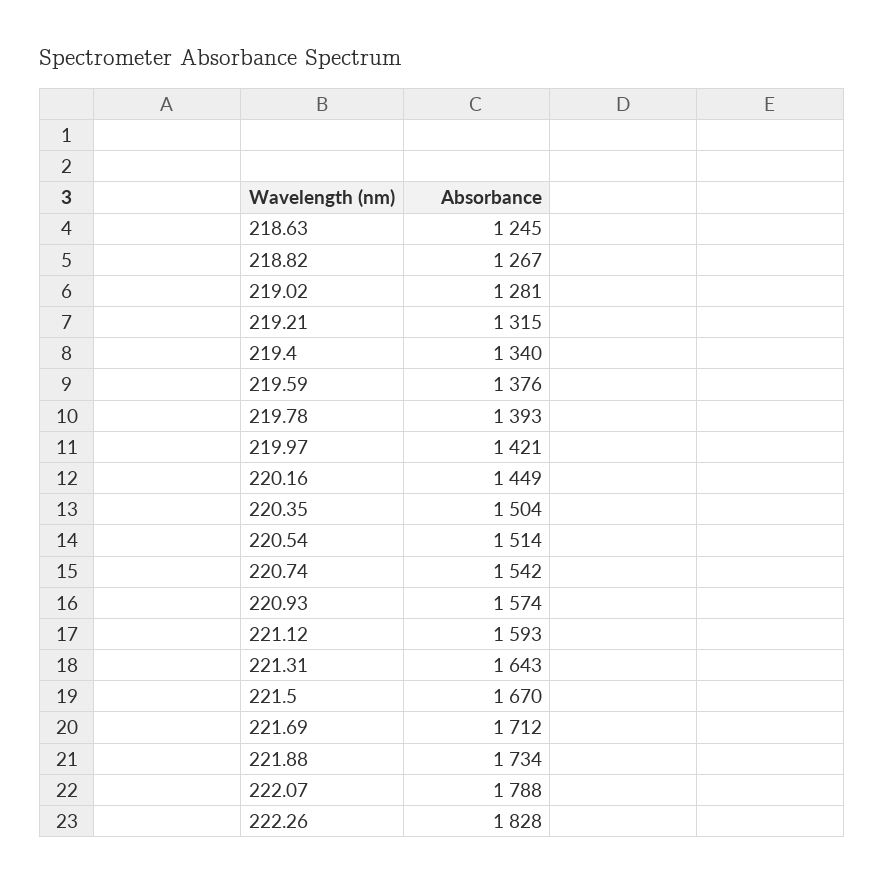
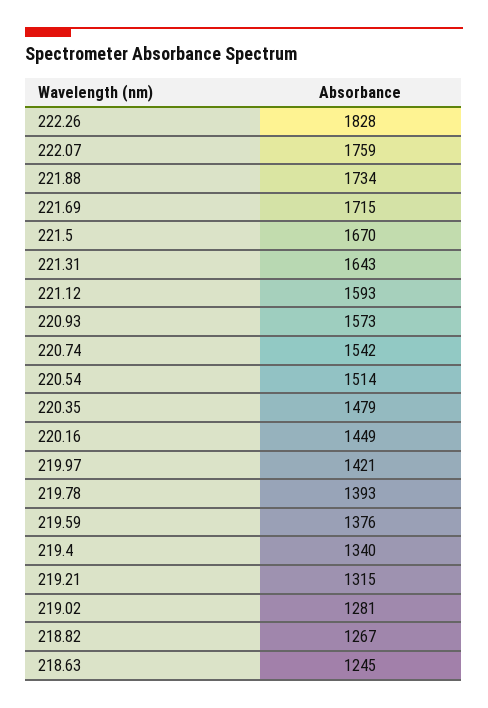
  {
    "218.63": 1245,
    "218.82": 1267,
    "219.02": 1281,
    "219.21": 1315,
    "219.4": 1340,
    "219.59": 1376,
    "219.78": 1393,
    "219.97": 1421,
    "220.16": 1449,
-   "220.35": 1504,
+   "220.35": 1479,
    "220.54": 1514,
    "220.74": 1542,
-   "220.93": 1574,
+   "220.93": 1573,
    "221.12": 1593,
    "221.31": 1643,
    "221.5": 1670,
-   "221.69": 1712,
+   "221.69": 1715,
    "221.88": 1734,
-   "222.07": 1788,
+   "222.07": 1759,
    "222.26": 1828
  }

